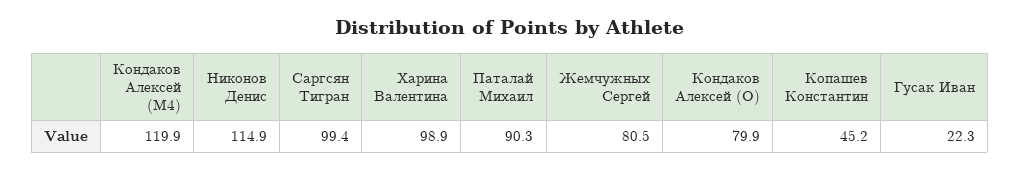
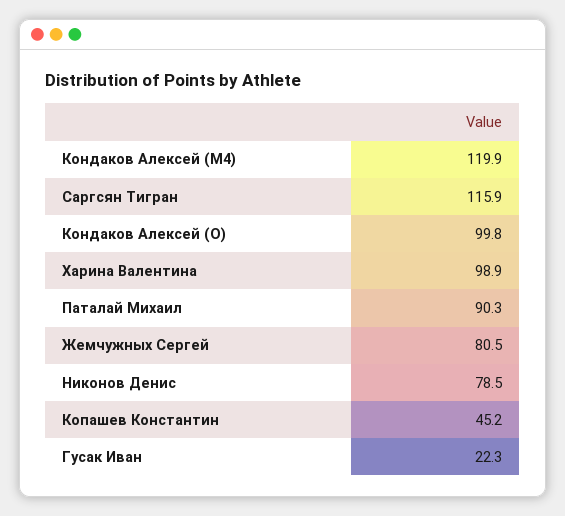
  {
    "Кондаков Алексей (M4)": 119.9,
-   "Никонов Денис": 114.9,
+   "Никонов Денис": 78.5,
-   "Саргсян Тигран": 99.4,
+   "Саргсян Тигран": 115.9,
    "Харина Валентина": 98.9,
    "Паталай Михаил": 90.3,
    "Жемчужных Сергей": 80.5,
-   "Кондаков Алексей (O)": 79.9,
+   "Кондаков Алексей (O)": 99.8,
    "Копашев Константин": 45.2,
    "Гусак Иван": 22.3
  }

